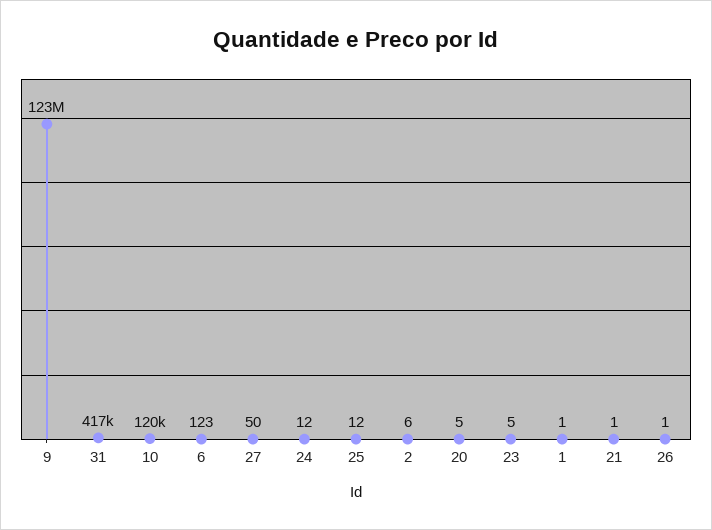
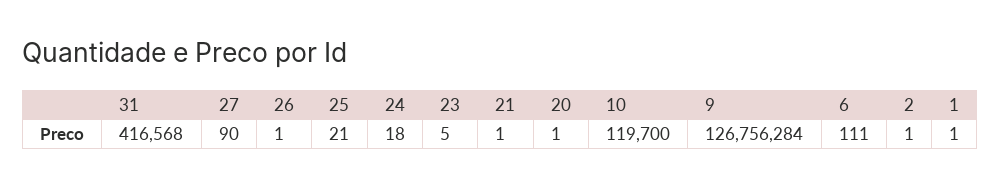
  {
-   "9": 123000000,
+   "9": 126756284,
    "31": 416568,
    "10": 119700,
-   "6": 123,
+   "6": 111,
-   "27": 50,
+   "27": 90,
-   "24": 12,
+   "24": 18,
-   "25": 12,
+   "25": 21,
-   "2": 6,
+   "2": 1,
-   "20": 5,
+   "20": 1,
    "23": 5,
    "1": 1,
    "21": 1,
    "26": 1
  }

